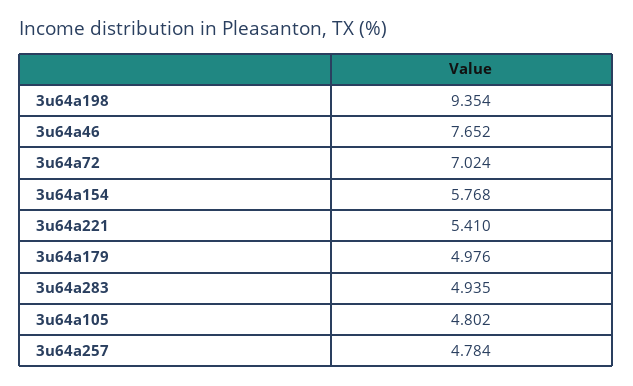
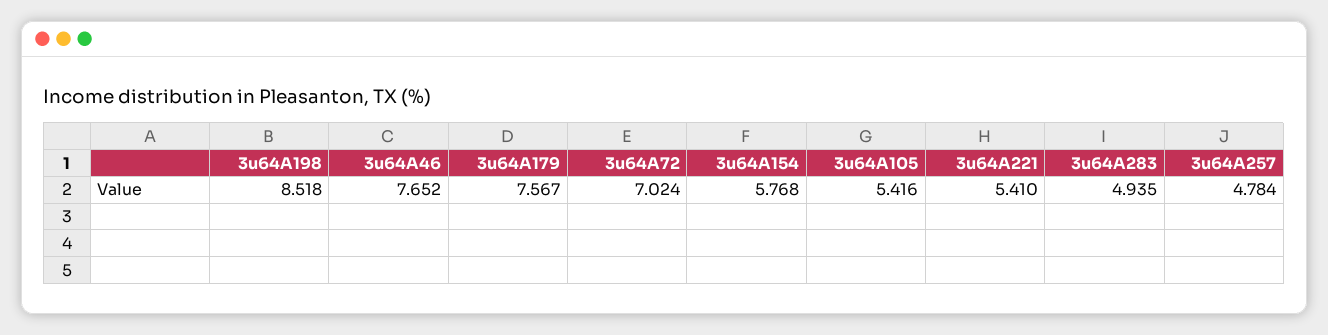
  {
-   "3u64a198": 9.354,
+   "3u64a198": 8.518,
    "3u64a46": 7.652,
    "3u64a72": 7.024,
    "3u64a154": 5.768,
    "3u64a221": 5.41,
-   "3u64a179": 4.976,
+   "3u64a179": 7.567,
    "3u64a283": 4.935,
-   "3u64a105": 4.802,
+   "3u64a105": 5.416,
    "3u64a257": 4.784
  }

